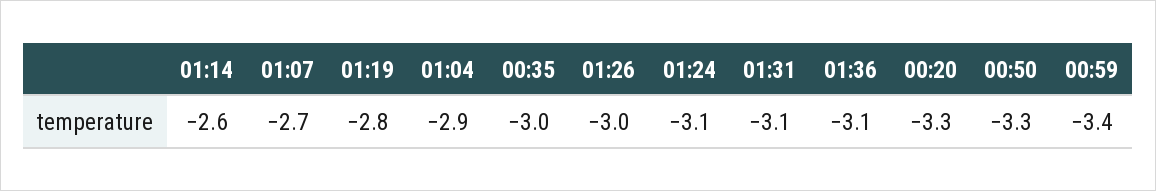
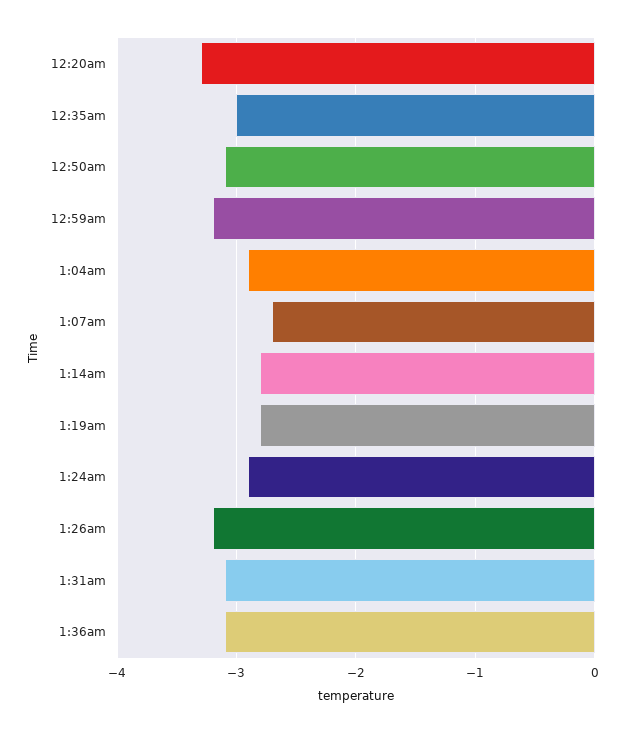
  {
-   "01:14": -2.6,
+   "01:14": -2.8,
    "01:07": -2.7,
    "01:19": -2.8,
    "01:04": -2.9,
    "00:35": -3,
-   "01:26": -3,
+   "01:26": -3.2,
-   "01:24": -3.1,
+   "01:24": -2.9,
    "01:31": -3.1,
    "01:36": -3.1,
    "00:20": -3.3,
-   "00:50": -3.3,
+   "00:50": -3.1,
-   "00:59": -3.4
+   "00:59": -3.2
  }

